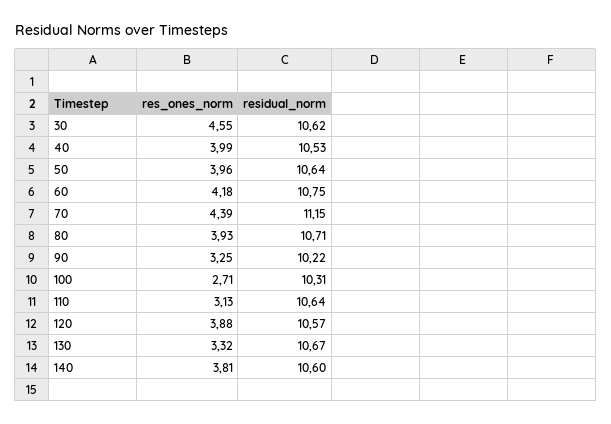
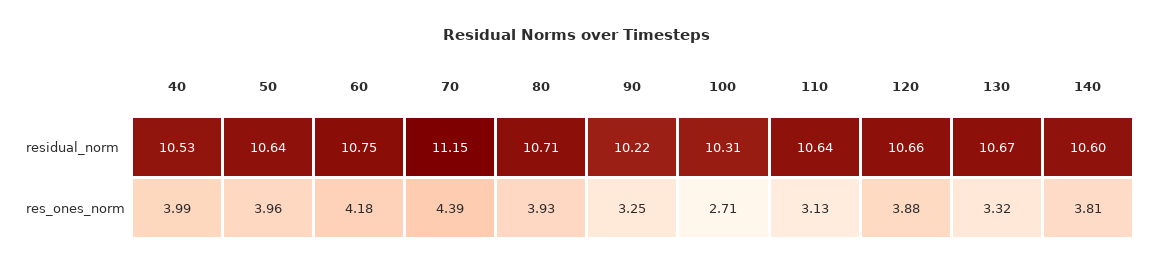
  {
    "res_ones_norm": {
-     "30": 4.55,
      "40": 3.99,
      "50": 3.96,
      "60": 4.18,
      "70": 4.39,
      "80": 3.93,
      "90": 3.25,
      "100": 2.71,
      "110": 3.13,
      "120": 3.88,
      "130": 3.32,
      "140": 3.81
    },
    "residual_norm": {
-     "30": 10.62,
      "40": 10.53,
      "50": 10.64,
      "60": 10.75,
      "70": 11.15,
      "80": 10.71,
      "90": 10.22,
      "100": 10.31,
      "110": 10.64,
-     "120": 10.57,
+     "120": 10.66,
      "130": 10.67,
      "140": 10.6
    }
  }

